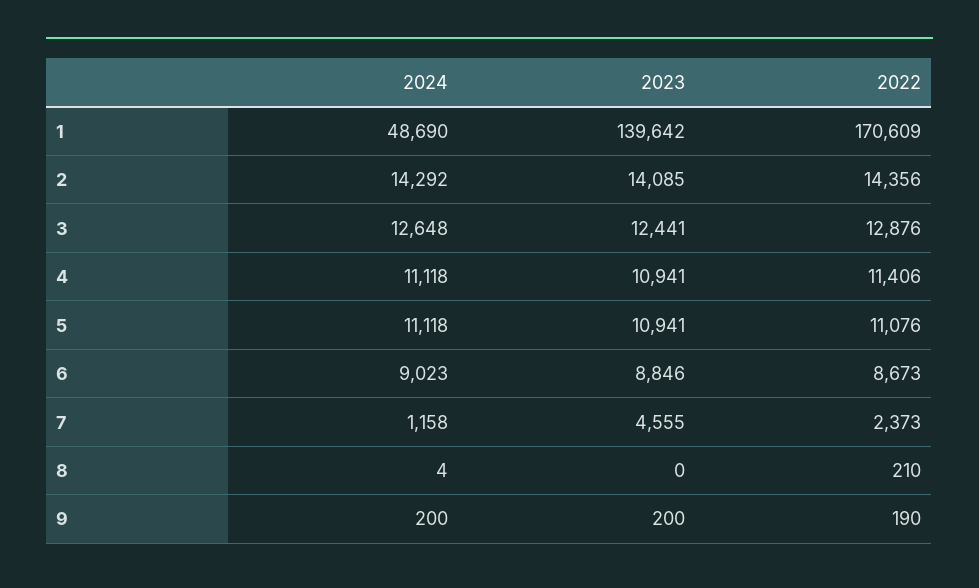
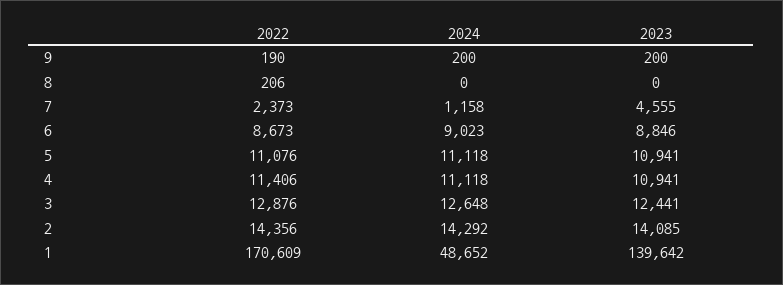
  {
    "2024": {
-     "1": 48690,
+     "1": 48652,
      "2": 14292,
      "3": 12648,
      "4": 11118,
      "5": 11118,
      "6": 9023,
      "7": 1158,
-     "8": 4,
+     "8": 0,
      "9": 200
    },
    "2023": {
      "1": 139642,
      "2": 14085,
      "3": 12441,
      "4": 10941,
      "5": 10941,
      "6": 8846,
      "7": 4555,
      "8": 0,
      "9": 200
    },
    "2022": {
      "1": 170609,
      "2": 14356,
      "3": 12876,
      "4": 11406,
      "5": 11076,
      "6": 8673,
      "7": 2373,
-     "8": 210,
+     "8": 206,
      "9": 190
    }
  }

